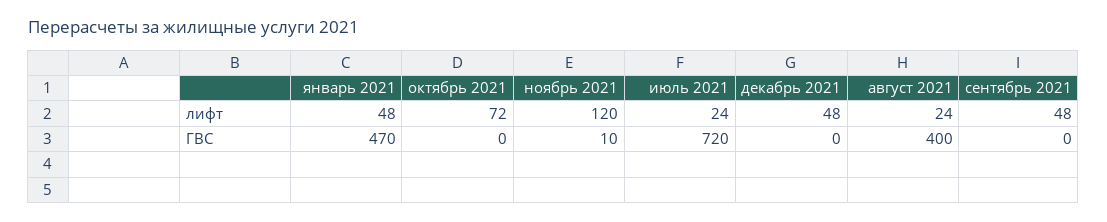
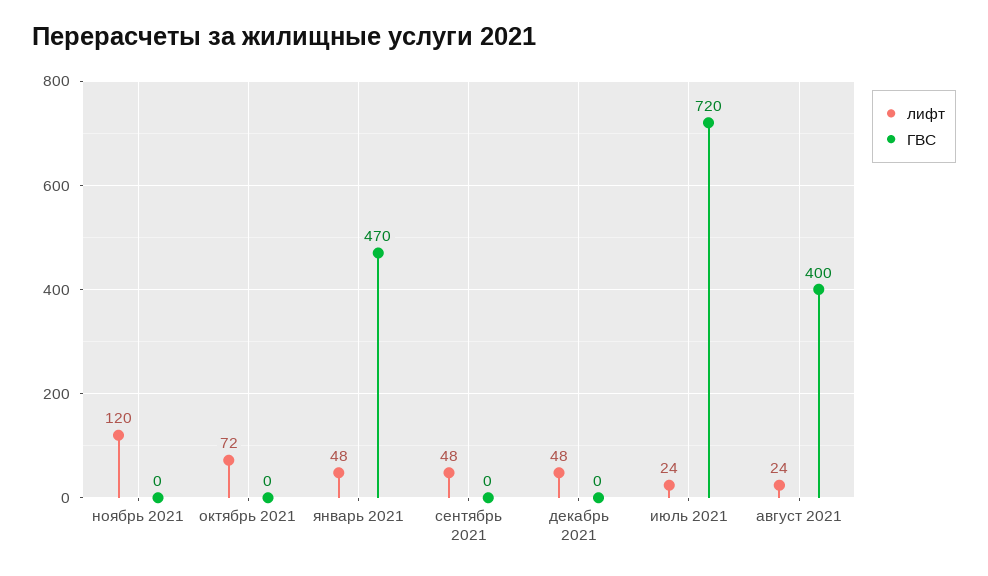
  {
    "лифт": {
      "январь 2021": 48,
      "октябрь 2021": 72,
      "ноябрь 2021": 120,
      "июль 2021": 24,
      "декабрь 2021": 48,
      "август 2021": 24,
      "сентябрь 2021": 48
    },
    "ГВС": {
      "январь 2021": 470,
      "октябрь 2021": 0,
-     "ноябрь 2021": 10,
+     "ноябрь 2021": 0,
      "июль 2021": 720,
      "декабрь 2021": 0,
      "август 2021": 400,
      "сентябрь 2021": 0
    }
  }

